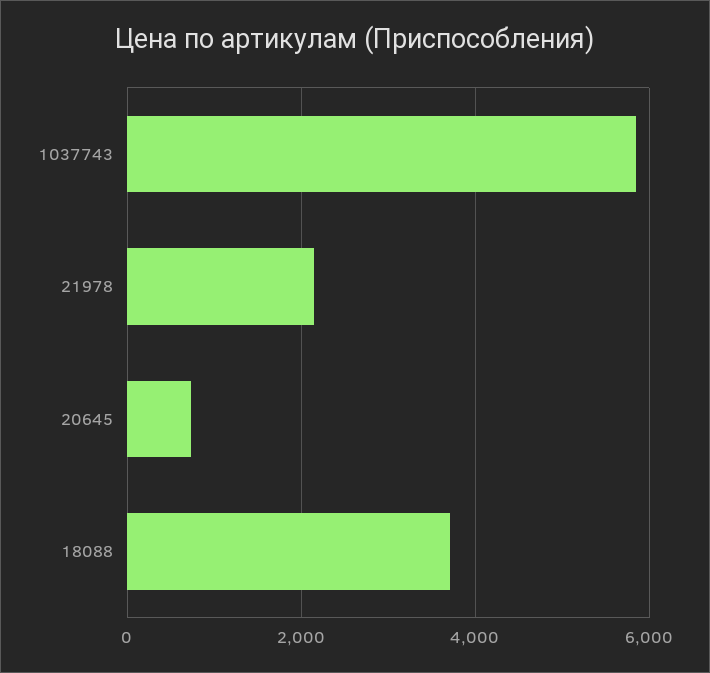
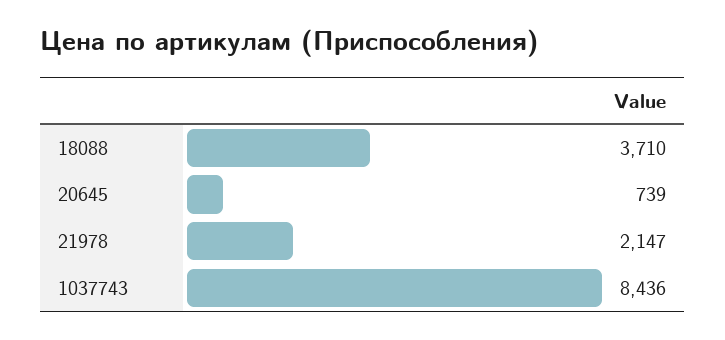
  {
-   "1037743": 5800,
+   "1037743": 8436,
    "21978": 2147,
    "20645": 739,
    "18088": 3710
  }

